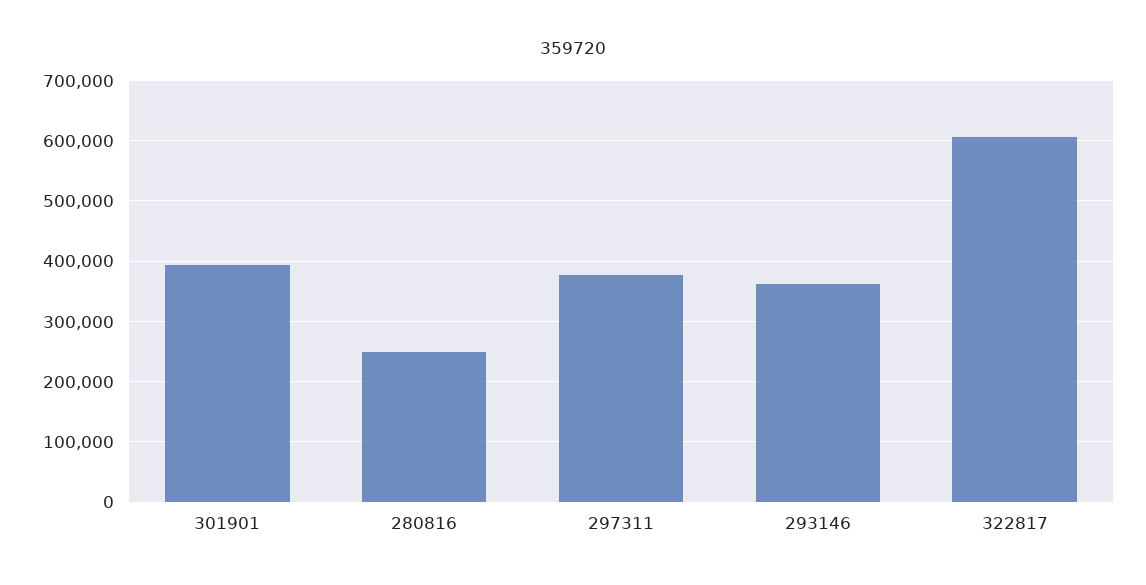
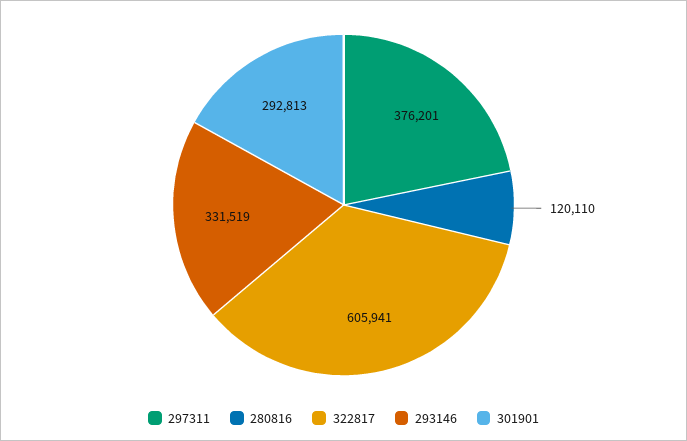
  {
-   "301901": 390000,
+   "301901": 292813,
-   "280816": 250000,
+   "280816": 120110,
    "297311": 376201,
-   "293146": 360000,
+   "293146": 331519,
    "322817": 605941
  }

